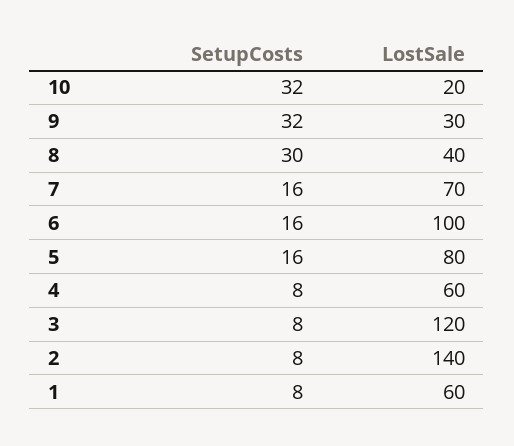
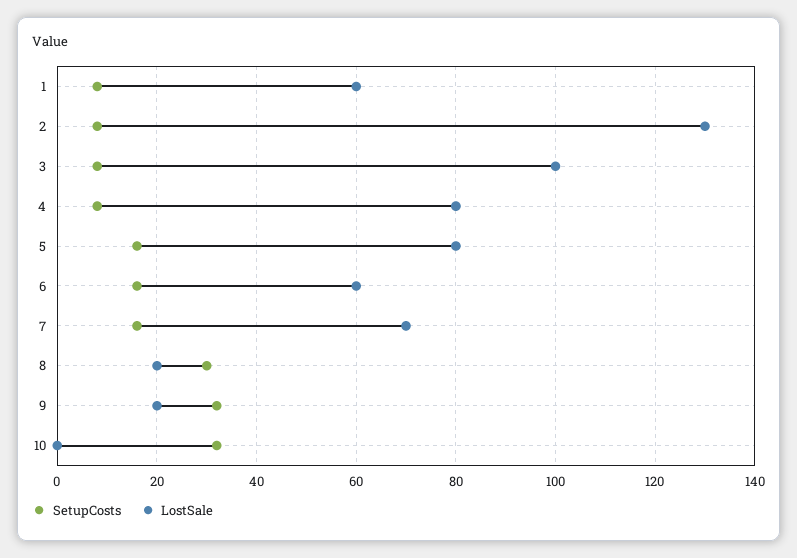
  {
    "SetupCosts": {
      "10": 32,
      "9": 32,
      "8": 30,
      "7": 16,
      "6": 16,
      "5": 16,
      "4": 8,
      "3": 8,
      "2": 8,
      "1": 8
    },
    "LostSale": {
-     "10": 20,
+     "10": 0,
-     "9": 30,
+     "9": 20,
-     "8": 40,
+     "8": 20,
      "7": 70,
-     "6": 100,
+     "6": 60,
      "5": 80,
-     "4": 60,
+     "4": 80,
-     "3": 120,
+     "3": 100,
-     "2": 140,
+     "2": 130,
      "1": 60
    }
  }

